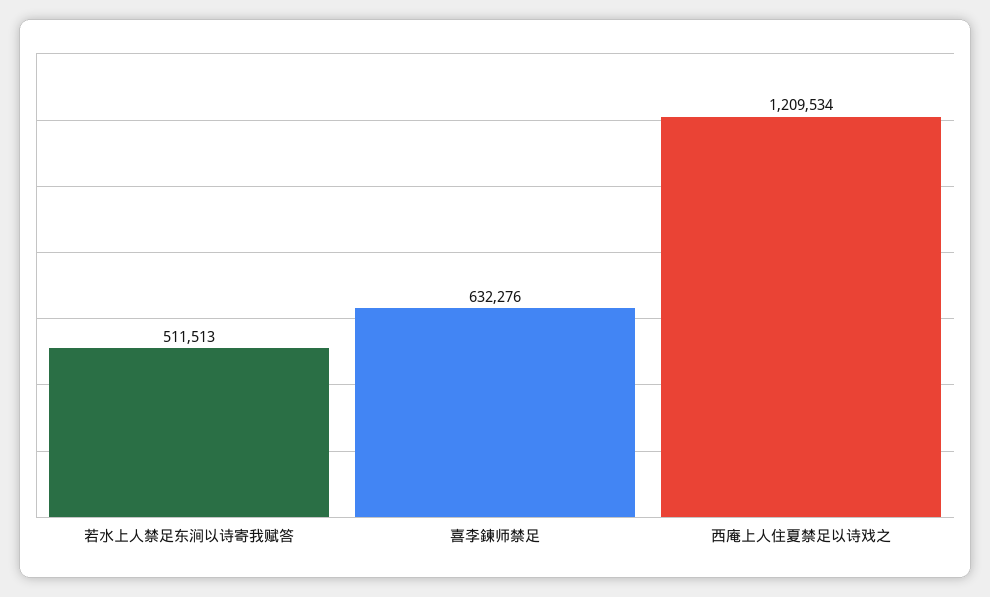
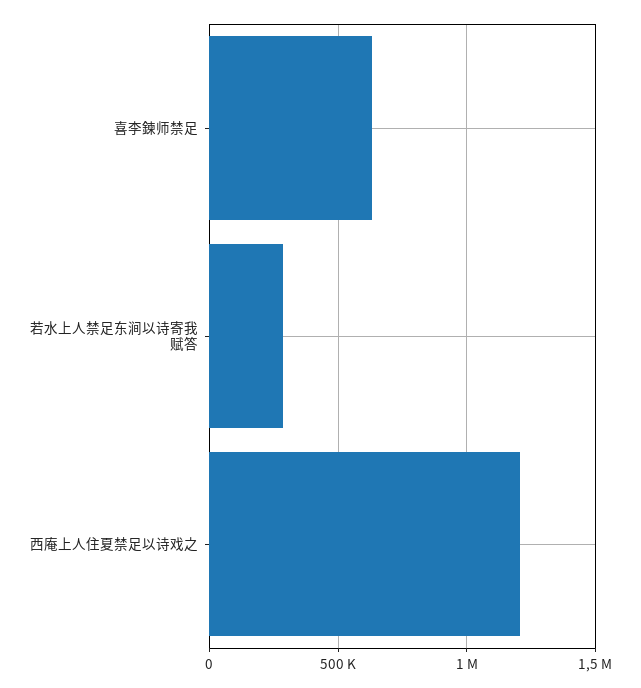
  {
-   "若水上人禁足东涧以诗寄我赋答": 511513,
+   "若水上人禁足东涧以诗寄我赋答": 300000,
    "喜李鍊师禁足": 632276,
    "西庵上人住夏禁足以诗戏之": 1209534
  }

